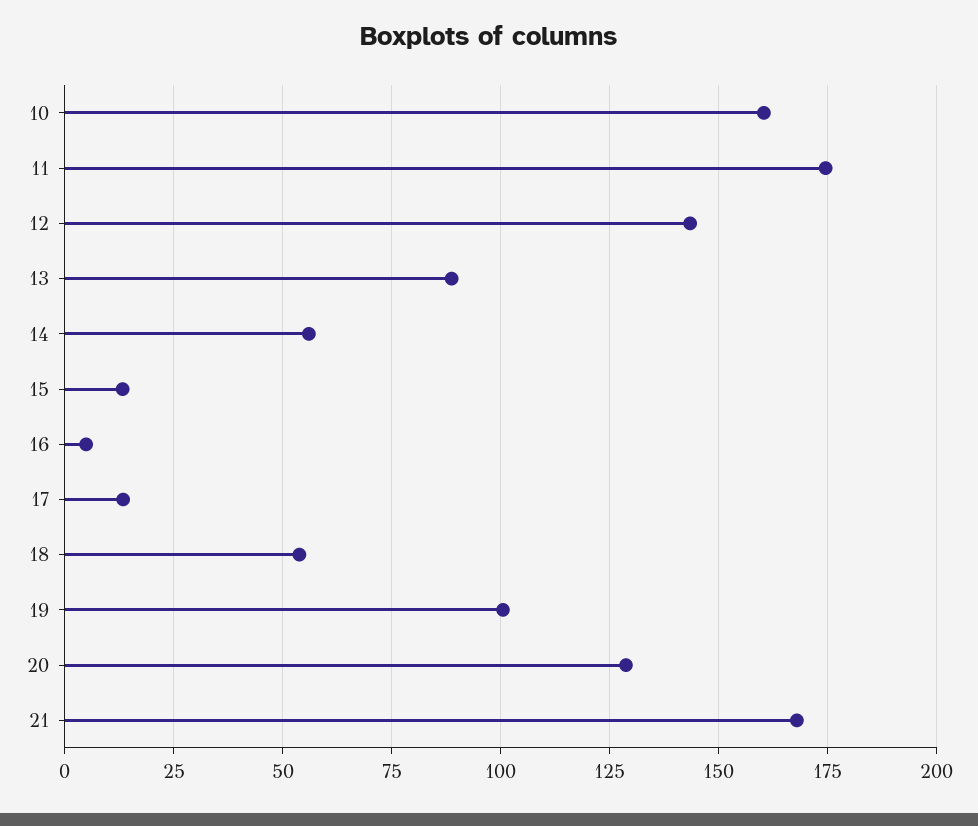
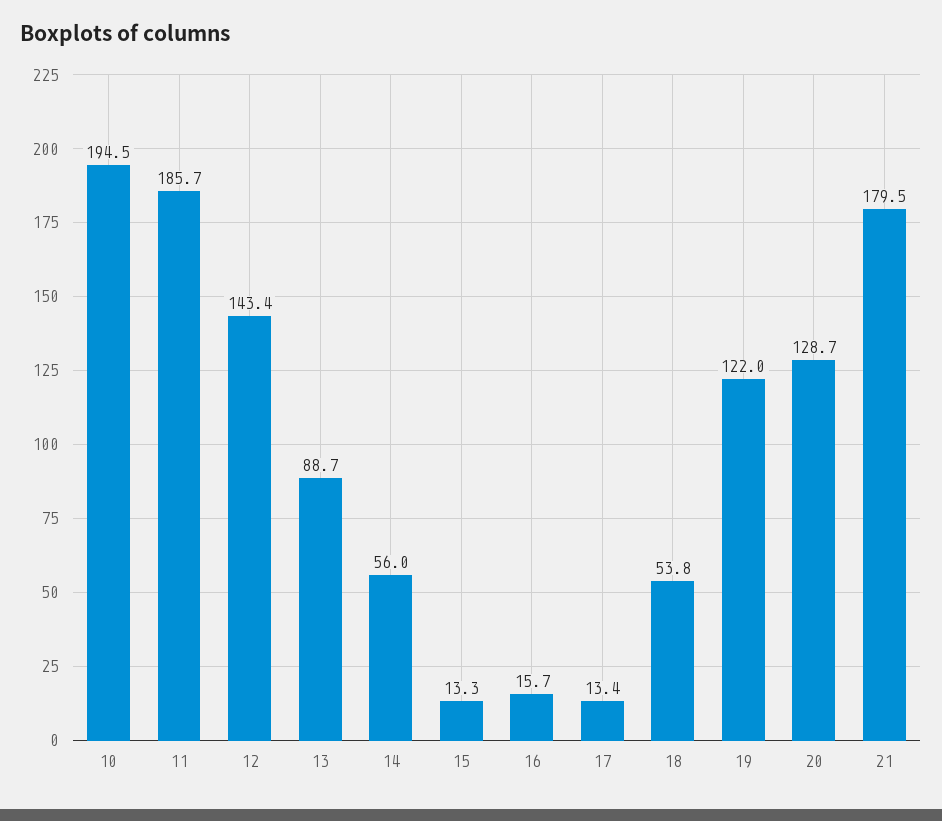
  {
-   "10": 160,
+   "10": 194.5,
-   "11": 175,
+   "11": 185.7,
    "12": 143.4,
    "13": 88.7,
    "14": 56,
    "15": 13.3,
-   "16": 5,
+   "16": 15.7,
    "17": 13.4,
    "18": 53.8,
-   "19": 100,
+   "19": 122,
    "20": 128.7,
-   "21": 167.5
+   "21": 179.5
  }

